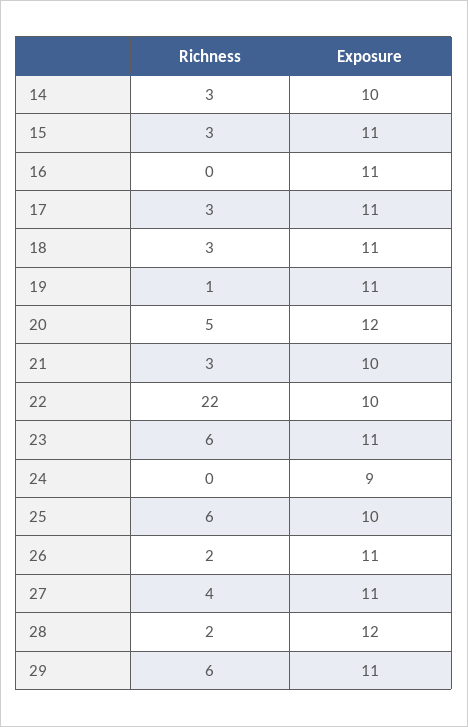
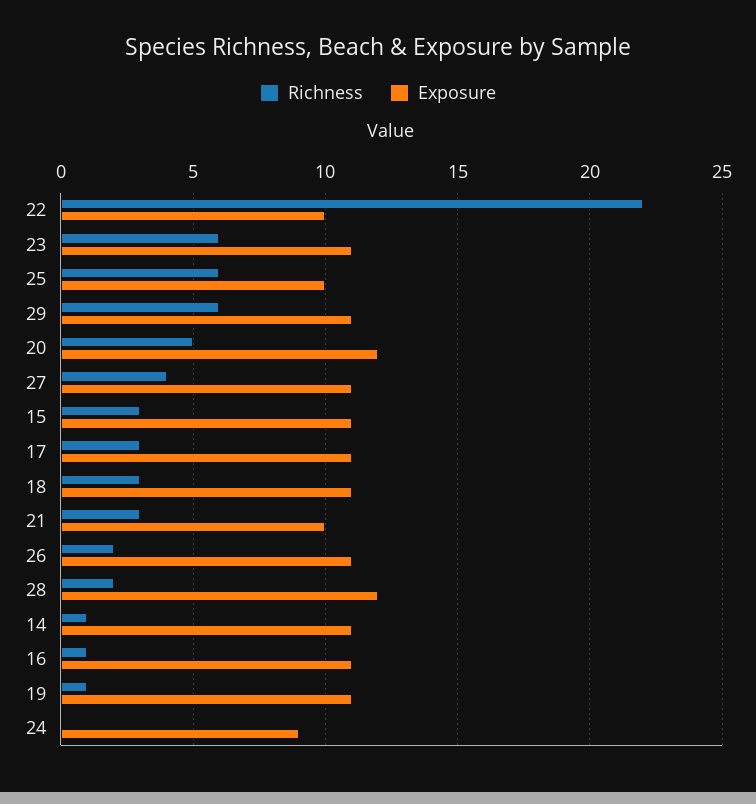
  {
    "Richness": {
-     "14": 3,
+     "14": 1,
      "15": 3,
-     "16": 0,
+     "16": 1,
      "17": 3,
      "18": 3,
      "19": 1,
      "20": 5,
      "21": 3,
      "22": 22,
      "23": 6,
      "24": 0,
      "25": 6,
      "26": 2,
      "27": 4,
      "28": 2,
      "29": 6
    },
    "Exposure": {
-     "14": 10,
+     "14": 11,
      "15": 11,
      "16": 11,
      "17": 11,
      "18": 11,
      "19": 11,
      "20": 12,
      "21": 10,
      "22": 10,
      "23": 11,
      "24": 9,
      "25": 10,
      "26": 11,
      "27": 11,
      "28": 12,
      "29": 11
    }
  }

